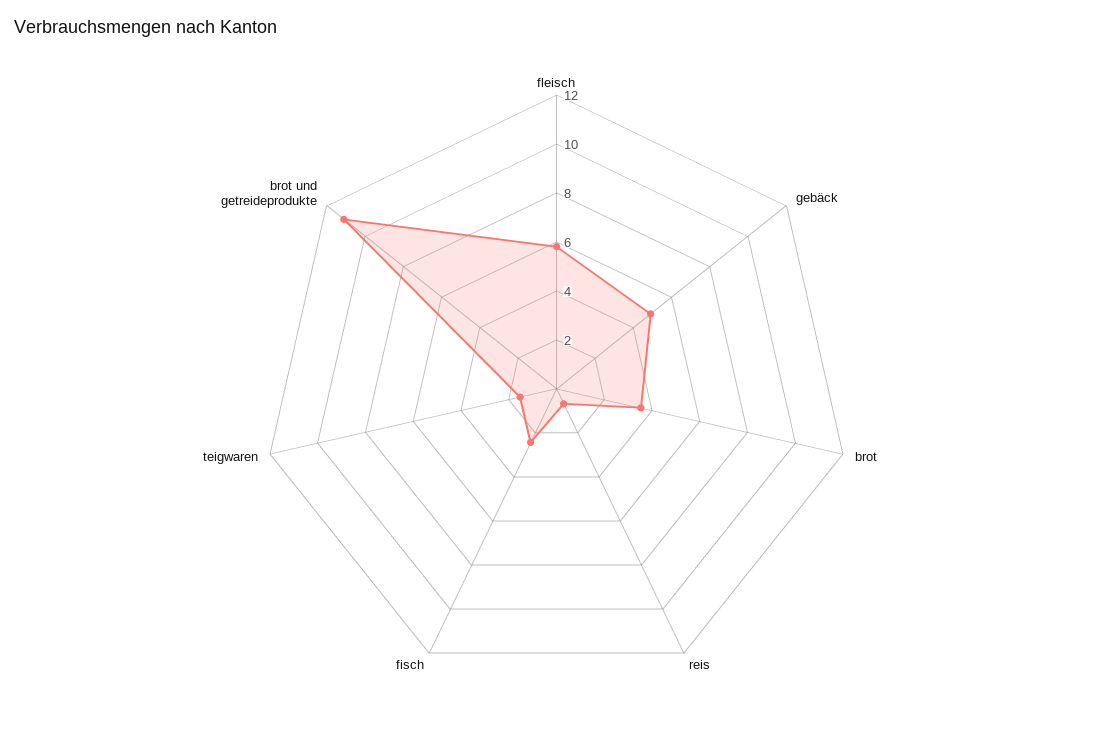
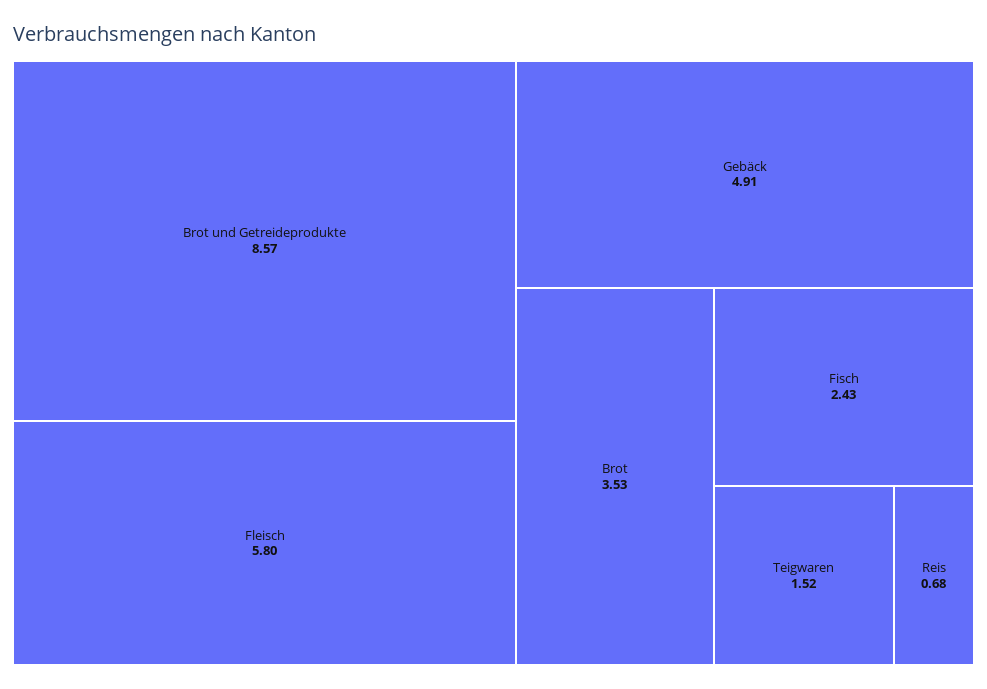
  {
    "fleisch": 5.8,
    "gebäck": 4.91,
    "brot": 3.53,
    "reis": 0.68,
    "fisch": 2.43,
    "teigwaren": 1.52,
-   "brot und getreideprodukte": 11
+   "brot und getreideprodukte": 8.57
  }

